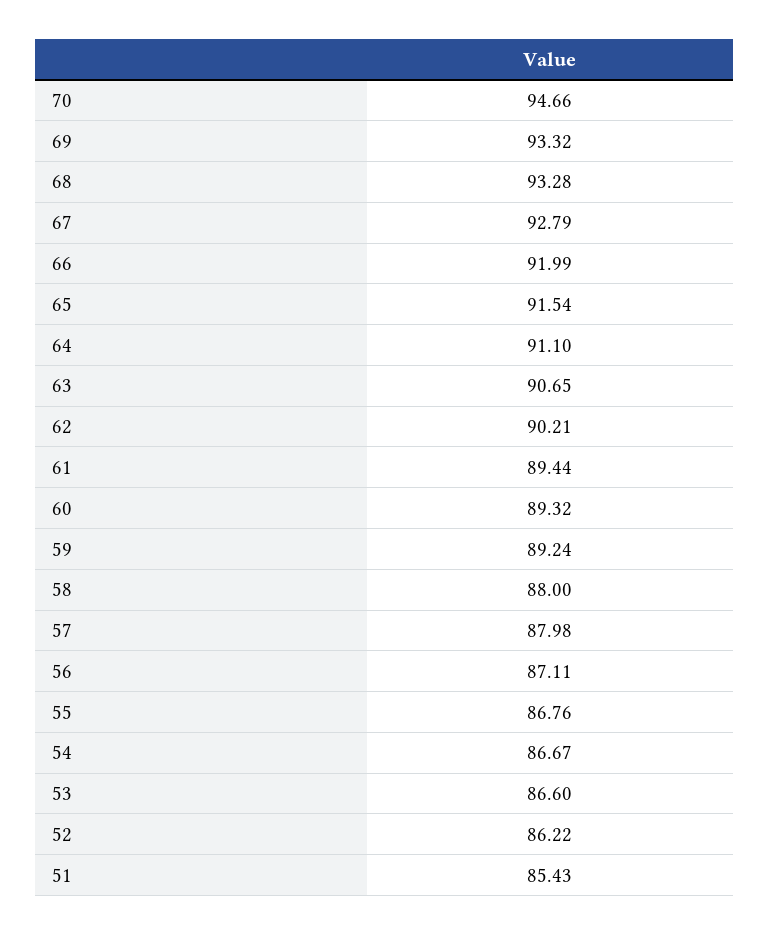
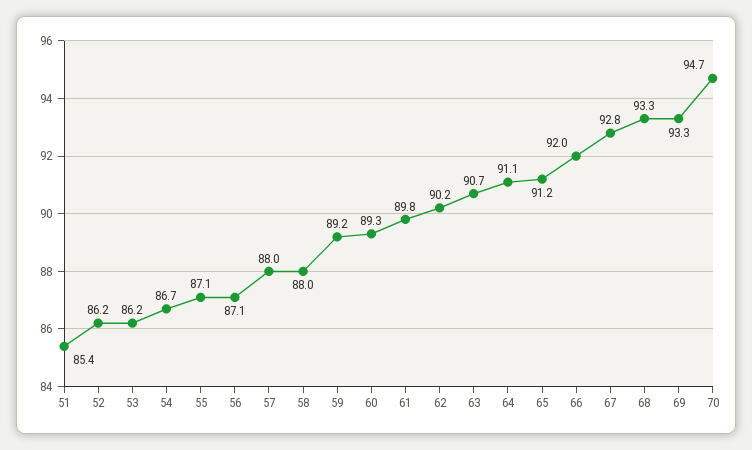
  {
    "70": 94.66,
    "69": 93.32,
    "68": 93.28,
    "67": 92.79,
    "66": 91.99,
-   "65": 91.54,
+   "65": 91.2,
    "64": 91.1,
    "63": 90.65,
    "62": 90.21,
-   "61": 89.44,
+   "61": 89.8,
    "60": 89.32,
    "59": 89.24,
    "58": 88,
    "57": 87.98,
    "56": 87.11,
-   "55": 86.76,
+   "55": 87.1,
    "54": 86.67,
-   "53": 86.6,
+   "53": 86.2,
    "52": 86.22,
    "51": 85.43
  }

